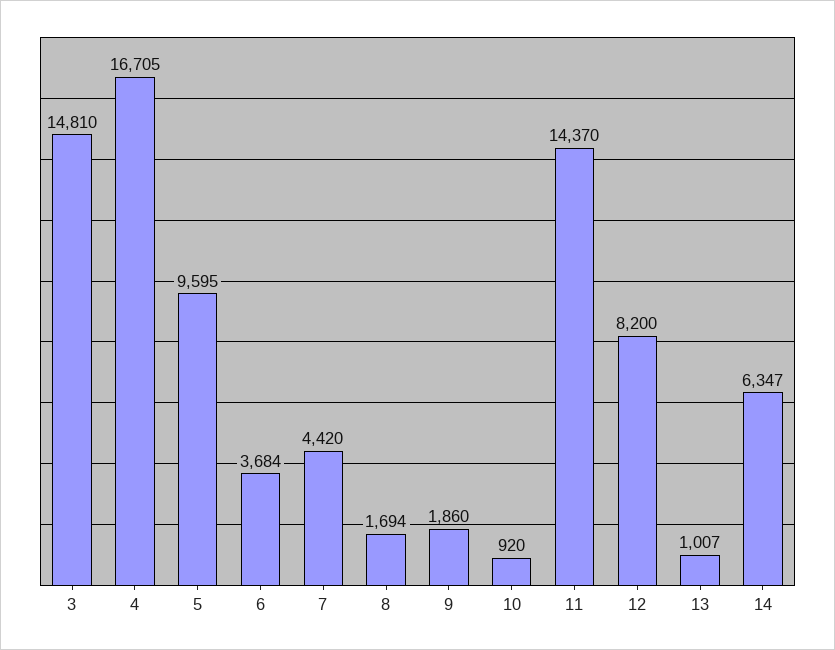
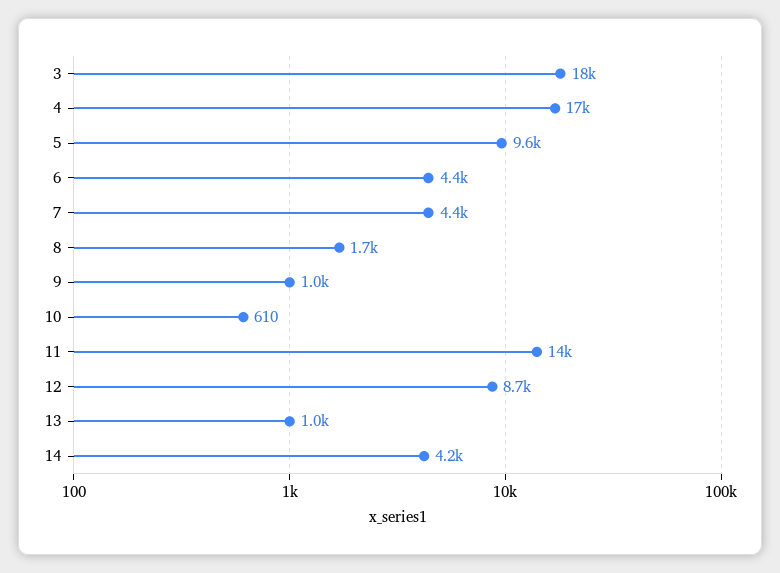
  {
-   "3": 14810,
+   "3": 18000,
    "4": 16705,
    "5": 9595,
-   "6": 3684,
+   "6": 4400,
    "7": 4420,
    "8": 1694,
-   "9": 1860,
+   "9": 1000,
-   "10": 920,
+   "10": 610,
    "11": 14370,
-   "12": 8200,
+   "12": 8700,
    "13": 1007,
-   "14": 6347
+   "14": 4200
  }

